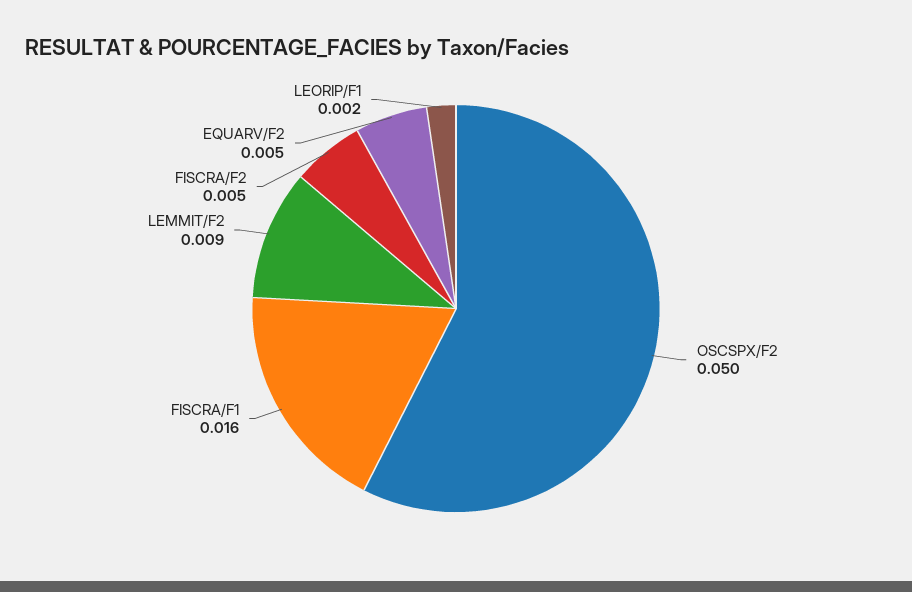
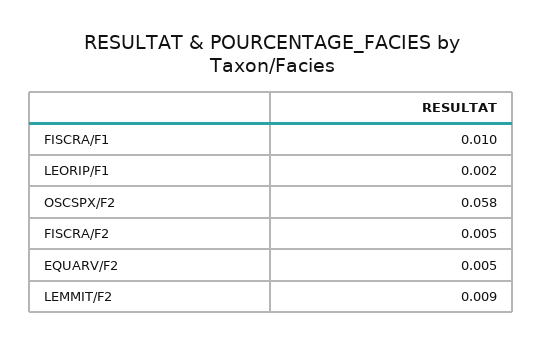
  {
-   "OSCSPX/F2": 0.05,
+   "OSCSPX/F2": 0.058,
-   "FISCRA/F1": 0.016,
+   "FISCRA/F1": 0.01,
    "LEMMIT/F2": 0.009,
    "FISCRA/F2": 0.005,
    "EQUARV/F2": 0.005,
    "LEORIP/F1": 0.002
  }

